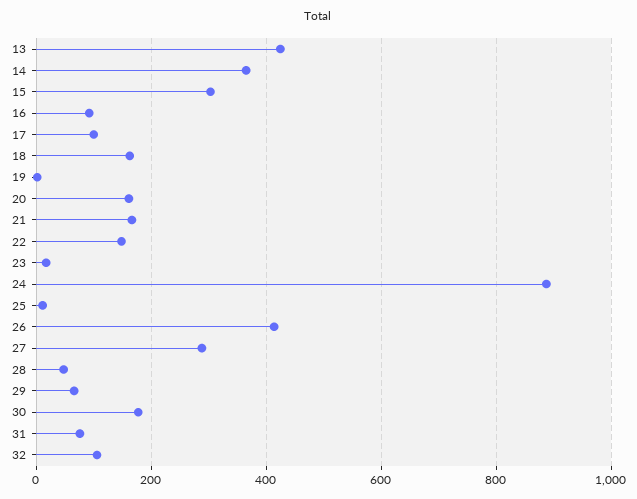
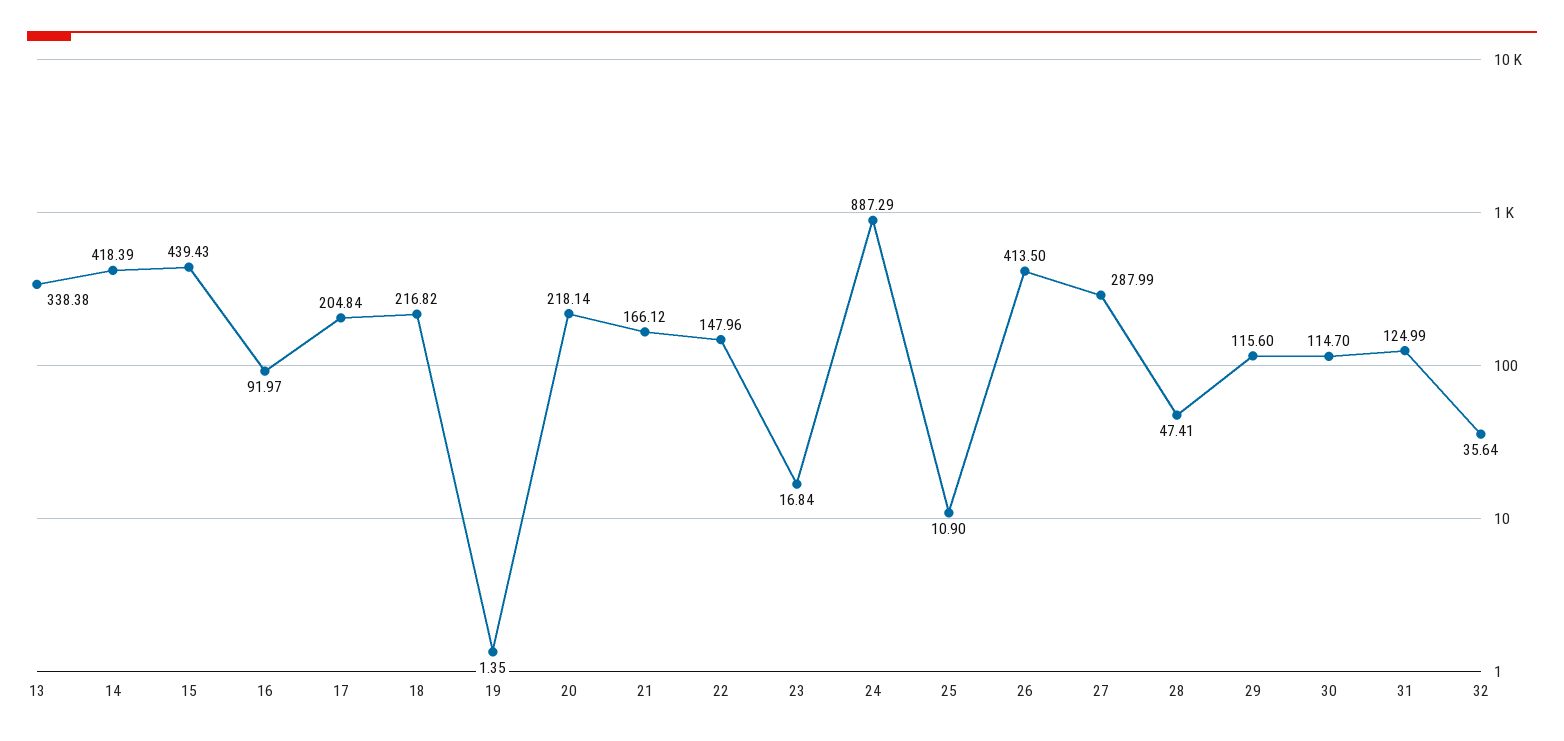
  {
-   "13": 420,
+   "13": 338.38,
-   "14": 360,
+   "14": 418.39,
-   "15": 300,
+   "15": 439.43,
    "16": 91.97,
-   "17": 100,
+   "17": 204.84,
-   "18": 160,
+   "18": 216.82,
    "19": 1.35,
-   "20": 160,
+   "20": 218.14,
    "21": 166.12,
    "22": 147.96,
    "23": 16.84,
    "24": 887.29,
    "25": 10.9,
    "26": 413.5,
    "27": 287.99,
    "28": 47.41,
-   "29": 60,
+   "29": 115.6,
-   "30": 180,
+   "30": 114.7,
-   "31": 80,
+   "31": 124.99,
-   "32": 100
+   "32": 35.64
  }

